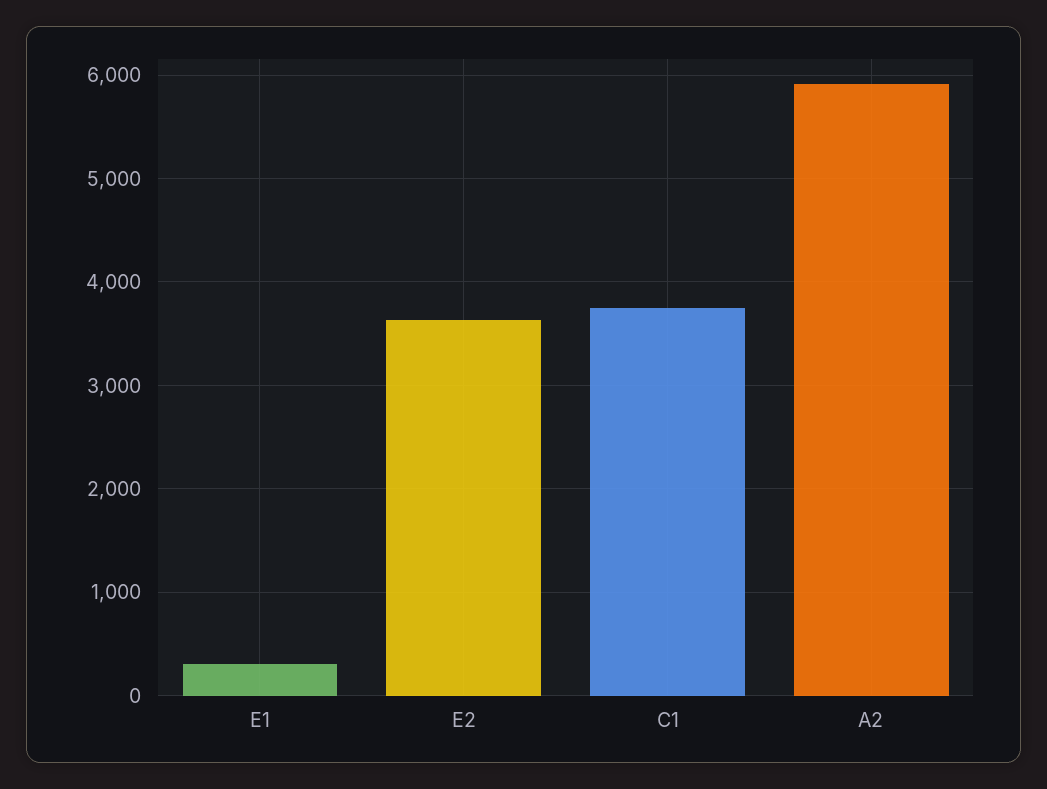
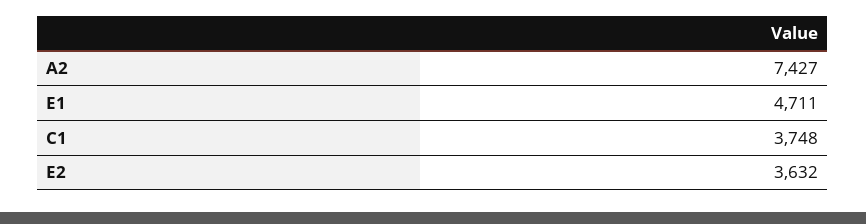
  {
-   "E1": 300,
+   "E1": 4711,
    "E2": 3632,
    "C1": 3748,
-   "A2": 5900
+   "A2": 7427
  }

